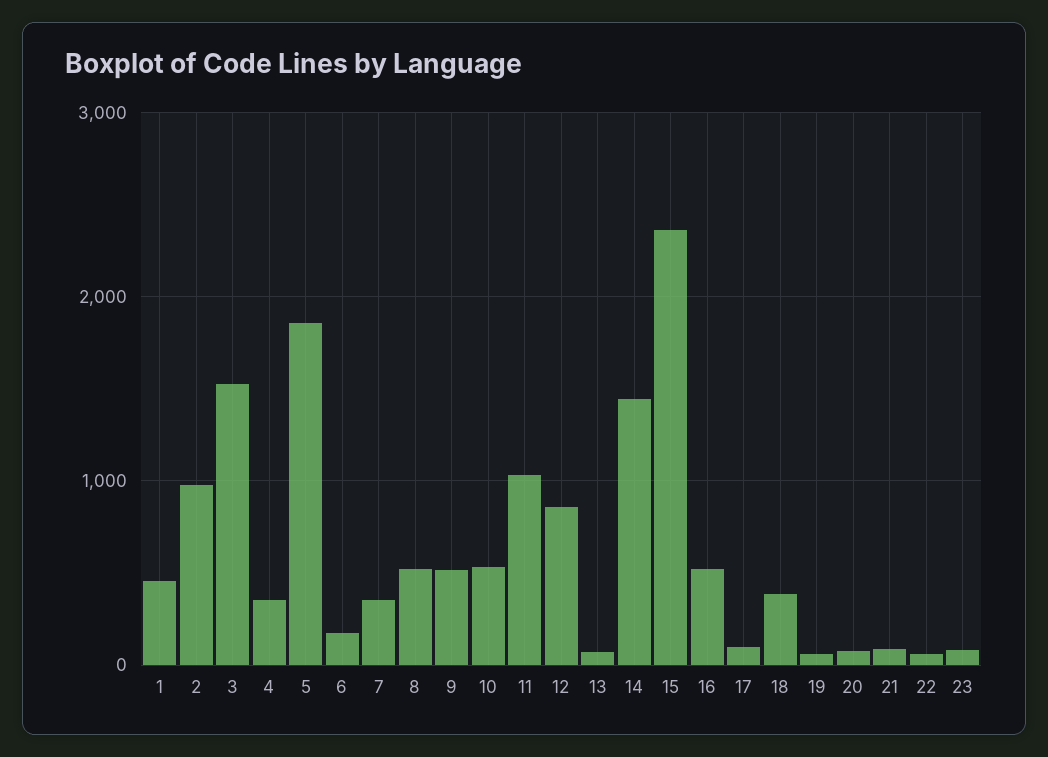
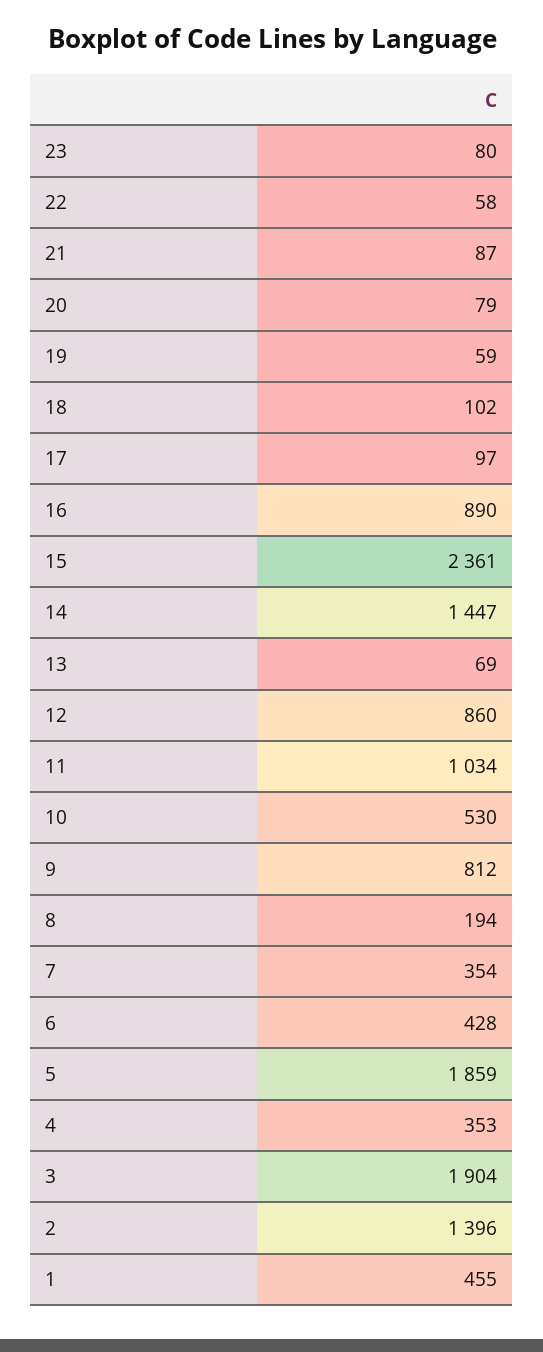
  {
    "1": 455,
-   "2": 1000,
+   "2": 1396,
-   "3": 1500,
+   "3": 1904,
    "4": 353,
    "5": 1859,
-   "6": 200,
+   "6": 428,
    "7": 354,
-   "8": 500,
+   "8": 194,
-   "9": 500,
+   "9": 812,
    "10": 530,
    "11": 1034,
    "12": 860,
    "13": 69,
    "14": 1447,
    "15": 2361,
-   "16": 500,
+   "16": 890,
    "17": 97,
-   "18": 400,
+   "18": 102,
    "19": 59,
    "20": 79,
    "21": 87,
    "22": 58,
    "23": 80
  }

